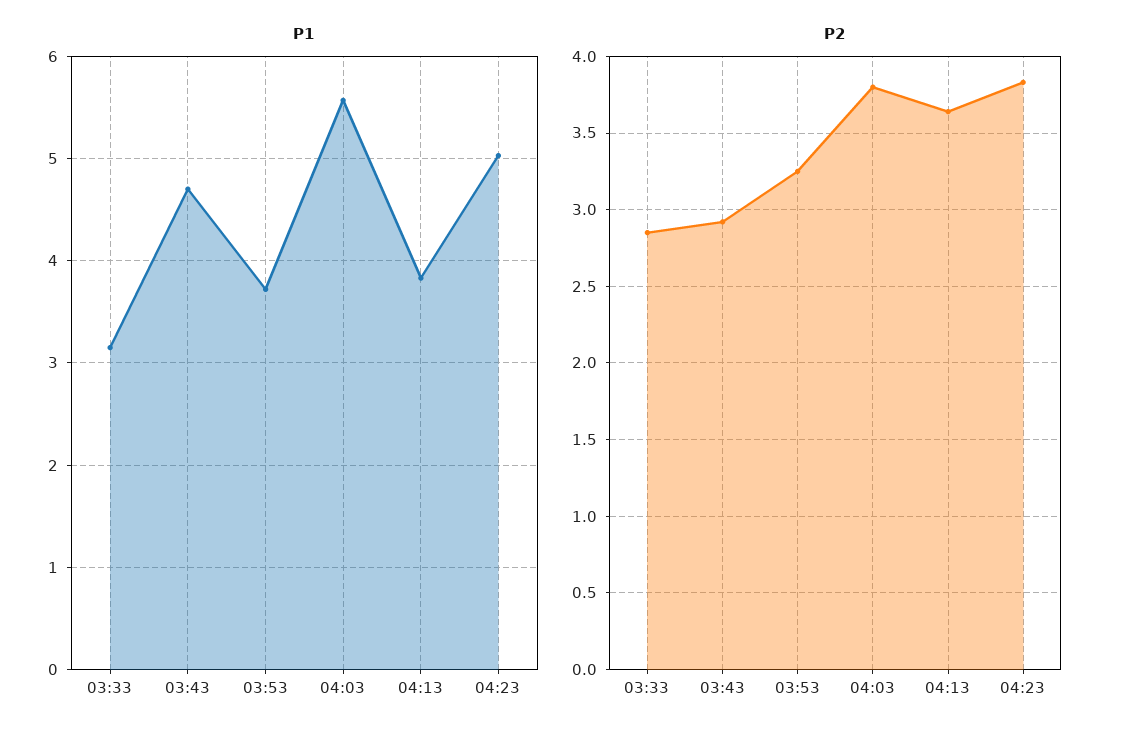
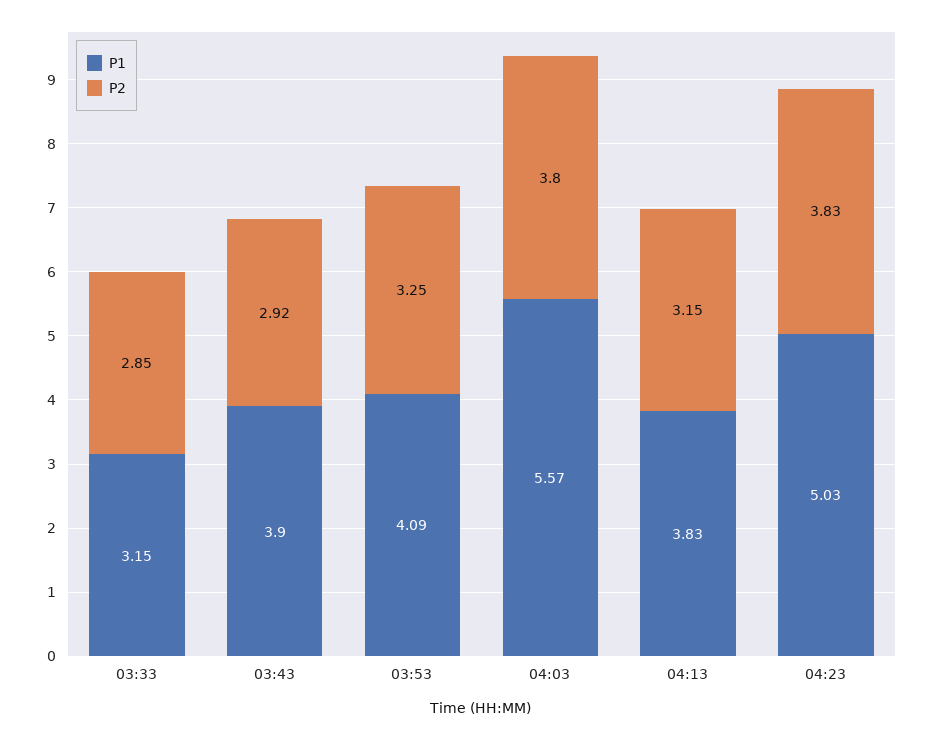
  {
    "P1": {
      "03:33": 3.15,
-     "03:43": 4.7,
+     "03:43": 3.9,
-     "03:53": 3.7,
+     "03:53": 4.09,
      "04:03": 5.57,
      "04:13": 3.83,
      "04:23": 5.03
    },
    "P2": {
      "03:33": 2.85,
      "03:43": 2.92,
      "03:53": 3.25,
      "04:03": 3.8,
-     "04:13": 3.65,
+     "04:13": 3.15,
      "04:23": 3.83
    }
  }

